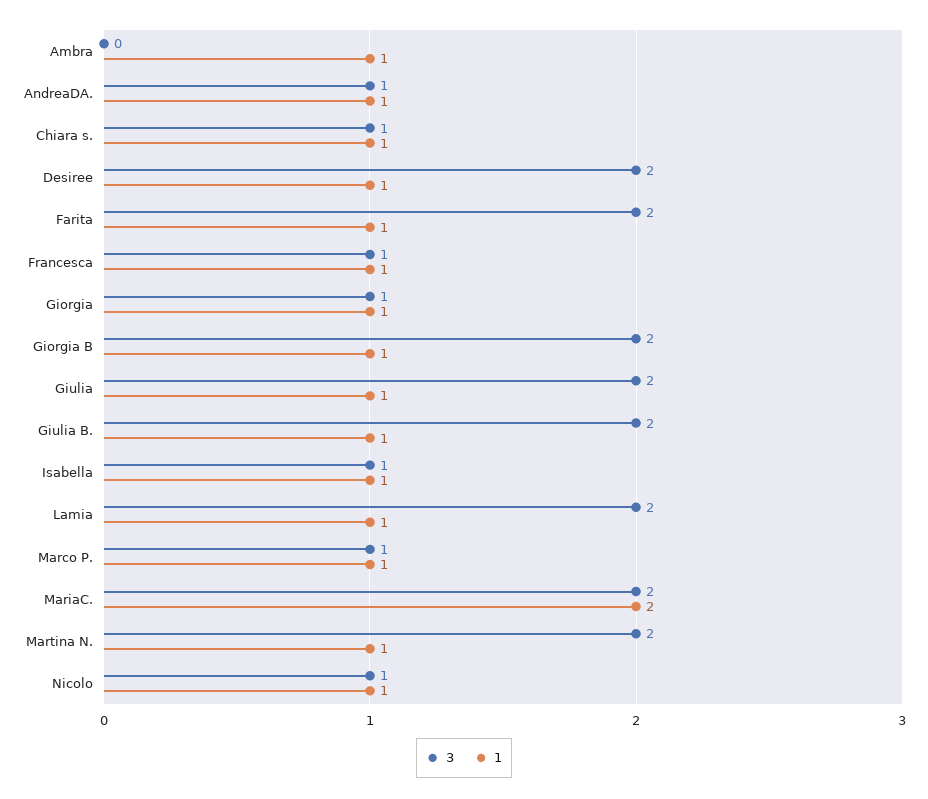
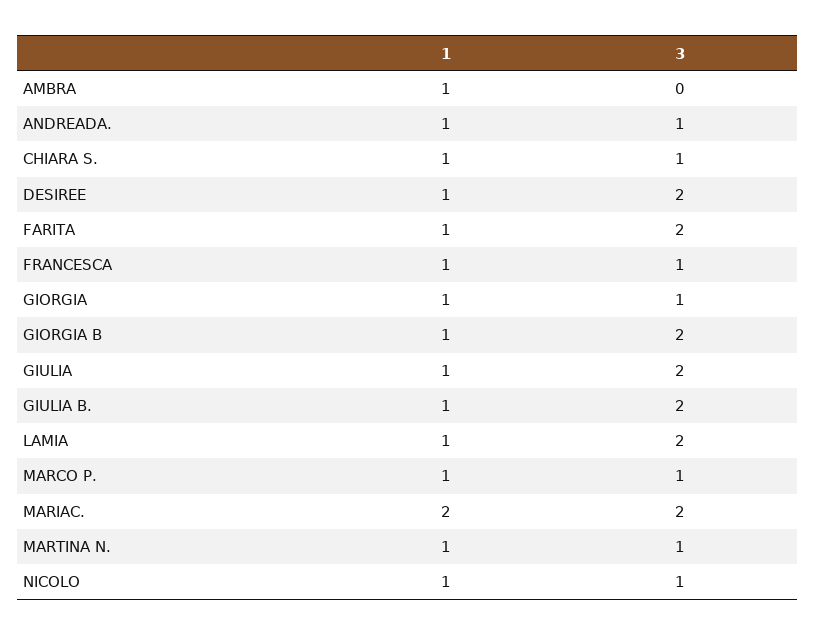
  {
    "3": {
      "Ambra": 0,
      "AndreaDA.": 1,
      "Chiara s.": 1,
      "Desiree": 2,
      "Farita": 2,
      "Francesca": 1,
      "Giorgia": 1,
      "Giorgia B": 2,
      "Giulia": 2,
      "Giulia B.": 2,
-     "Isabella": 1,
      "Lamia": 2,
      "Marco P.": 1,
      "MariaC.": 2,
-     "Martina N.": 2,
+     "Martina N.": 1,
      "Nicolo": 1
    },
    "1": {
      "Ambra": 1,
      "AndreaDA.": 1,
      "Chiara s.": 1,
      "Desiree": 1,
      "Farita": 1,
      "Francesca": 1,
      "Giorgia": 1,
      "Giorgia B": 1,
      "Giulia": 1,
      "Giulia B.": 1,
-     "Isabella": 1,
      "Lamia": 1,
      "Marco P.": 1,
      "MariaC.": 2,
      "Martina N.": 1,
      "Nicolo": 1
    }
  }

